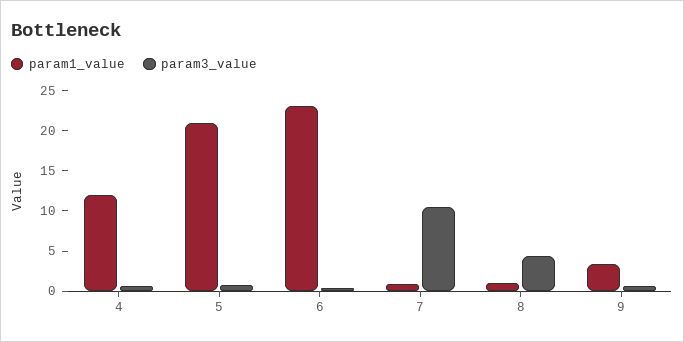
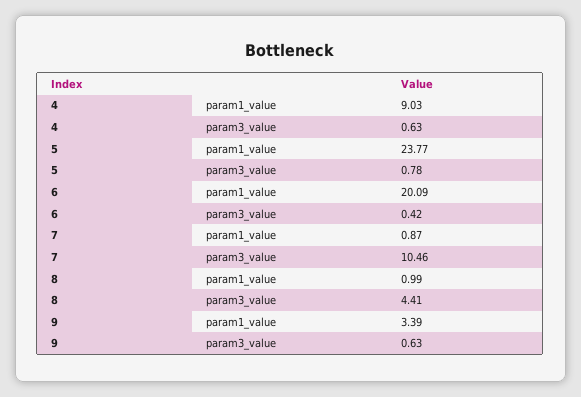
  {
    "param1_value": {
-     "4": 12,
+     "4": 9.03,
-     "5": 21,
+     "5": 23.77,
-     "6": 23,
+     "6": 20.09,
      "7": 0.87,
      "8": 0.99,
      "9": 3.39
    },
    "param3_value": {
      "4": 0.63,
      "5": 0.78,
      "6": 0.42,
      "7": 10.46,
      "8": 4.41,
      "9": 0.63
    }
  }

